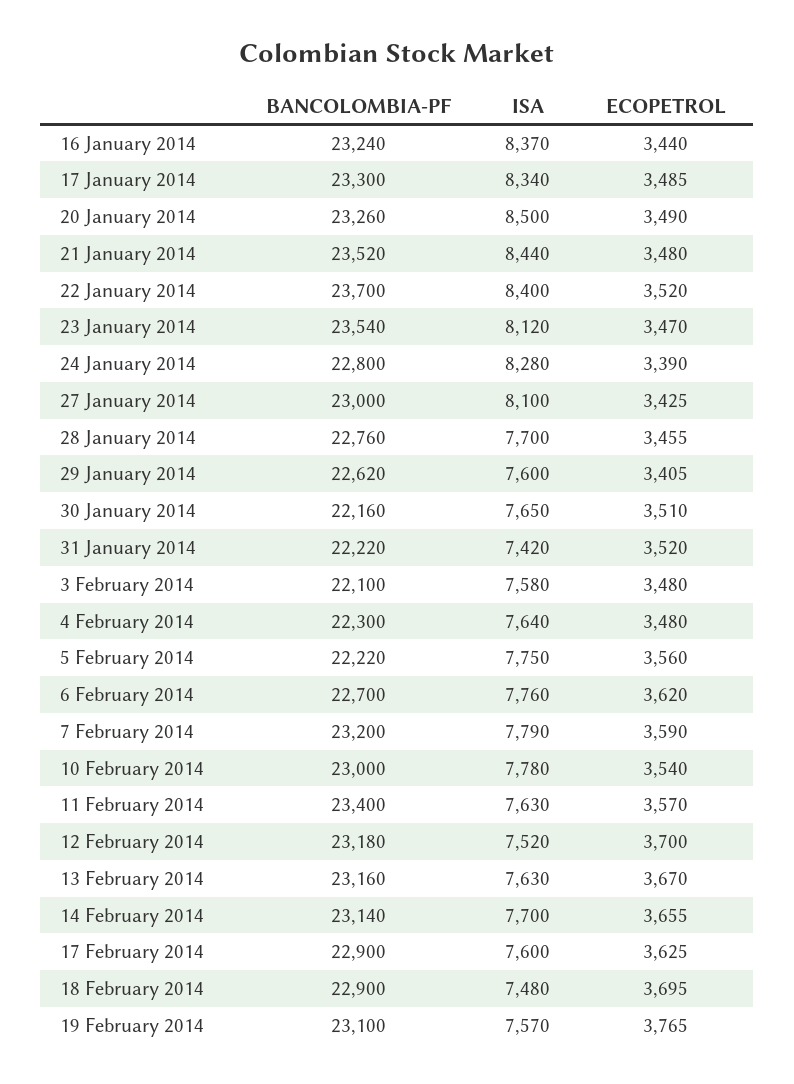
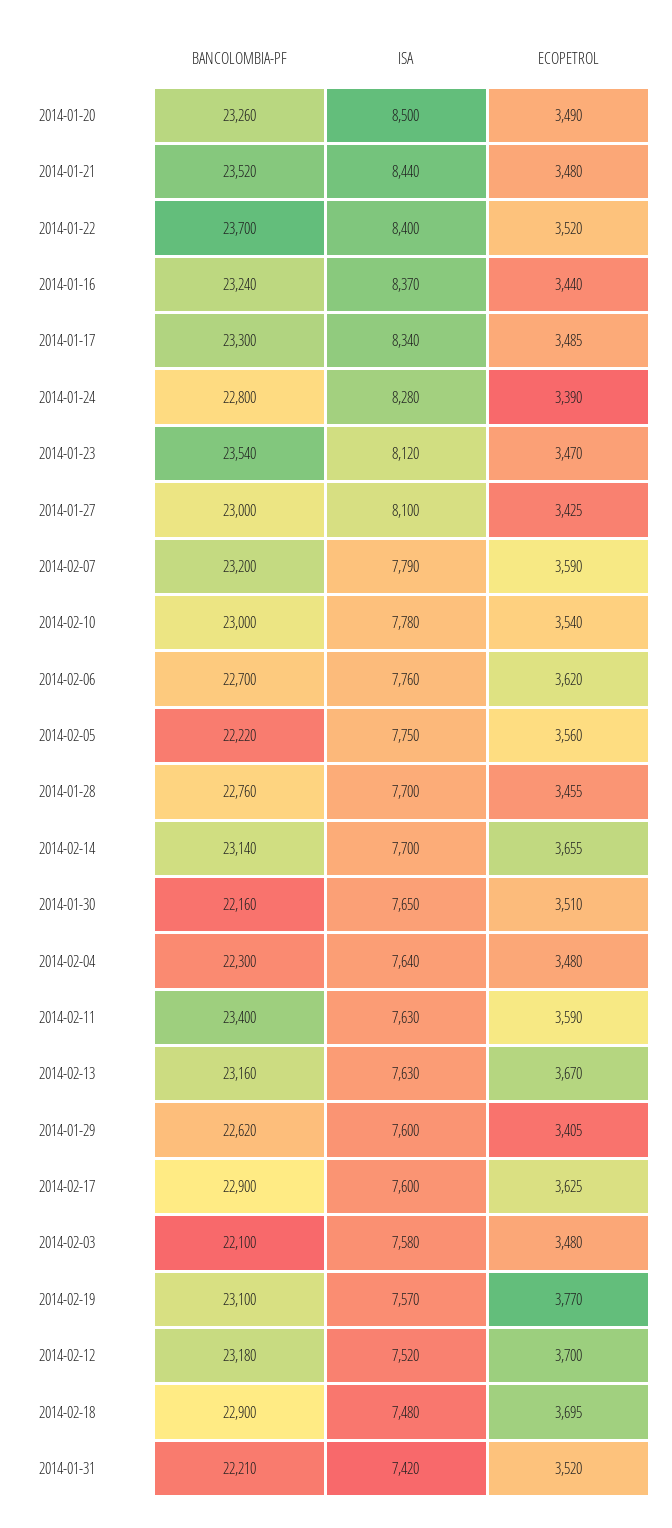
  {
    "BANCOLOMBIA-PF": {
      "16 January 2014": 23240,
      "17 January 2014": 23300,
      "20 January 2014": 23260,
      "21 January 2014": 23520,
      "22 January 2014": 23700,
      "23 January 2014": 23540,
      "24 January 2014": 22800,
      "27 January 2014": 23000,
      "28 January 2014": 22760,
      "29 January 2014": 22620,
      "30 January 2014": 22160,
-     "31 January 2014": 22220,
+     "31 January 2014": 22210,
      "3 February 2014": 22100,
      "4 February 2014": 22300,
      "5 February 2014": 22220,
      "6 February 2014": 22700,
      "7 February 2014": 23200,
      "10 February 2014": 23000,
      "11 February 2014": 23400,
      "12 February 2014": 23180,
      "13 February 2014": 23160,
      "14 February 2014": 23140,
      "17 February 2014": 22900,
      "18 February 2014": 22900,
      "19 February 2014": 23100
    },
    "ISA": {
      "16 January 2014": 8370,
      "17 January 2014": 8340,
      "20 January 2014": 8500,
      "21 January 2014": 8440,
      "22 January 2014": 8400,
      "23 January 2014": 8120,
      "24 January 2014": 8280,
      "27 January 2014": 8100,
      "28 January 2014": 7700,
      "29 January 2014": 7600,
      "30 January 2014": 7650,
      "31 January 2014": 7420,
      "3 February 2014": 7580,
      "4 February 2014": 7640,
      "5 February 2014": 7750,
      "6 February 2014": 7760,
      "7 February 2014": 7790,
      "10 February 2014": 7780,
      "11 February 2014": 7630,
      "12 February 2014": 7520,
      "13 February 2014": 7630,
      "14 February 2014": 7700,
      "17 February 2014": 7600,
      "18 February 2014": 7480,
      "19 February 2014": 7570
    },
    "ECOPETROL": {
      "16 January 2014": 3440,
      "17 January 2014": 3485,
      "20 January 2014": 3490,
      "21 January 2014": 3480,
      "22 January 2014": 3520,
      "23 January 2014": 3470,
      "24 January 2014": 3390,
      "27 January 2014": 3425,
      "28 January 2014": 3455,
      "29 January 2014": 3405,
      "30 January 2014": 3510,
      "31 January 2014": 3520,
      "3 February 2014": 3480,
      "4 February 2014": 3480,
      "5 February 2014": 3560,
      "6 February 2014": 3620,
      "7 February 2014": 3590,
      "10 February 2014": 3540,
-     "11 February 2014": 3570,
+     "11 February 2014": 3590,
      "12 February 2014": 3700,
      "13 February 2014": 3670,
      "14 February 2014": 3655,
      "17 February 2014": 3625,
      "18 February 2014": 3695,
-     "19 February 2014": 3765
+     "19 February 2014": 3770
    }
  }

